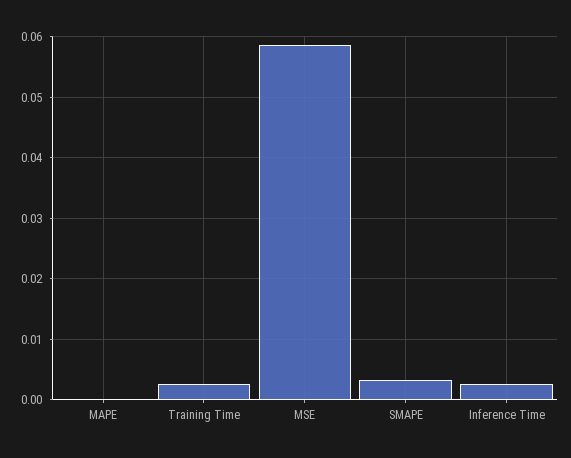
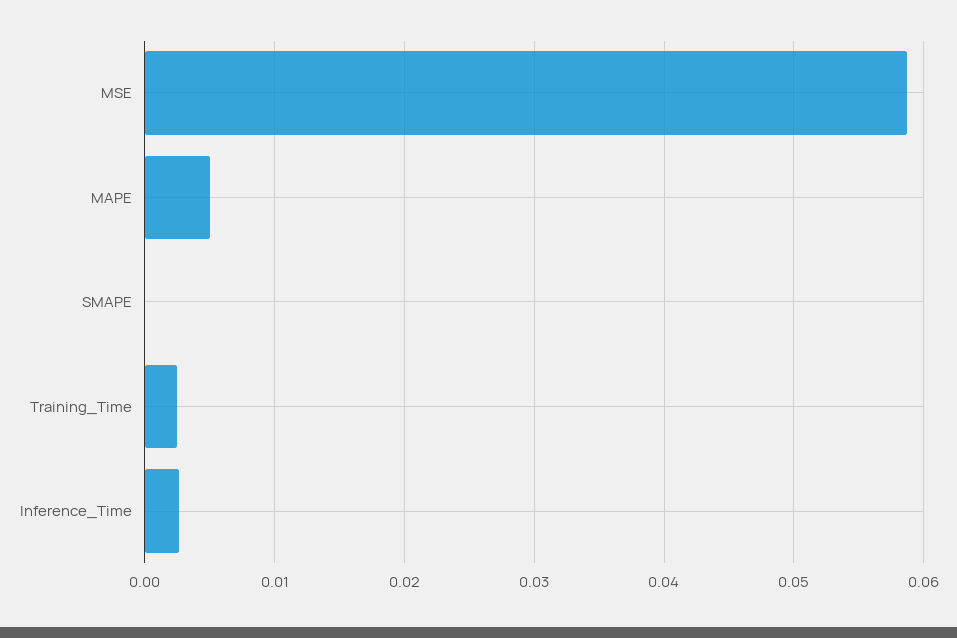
  {
-   "MAPE": 0,
+   "MAPE": 0.005,
    "Training Time": 0.003,
    "MSE": 0.059,
-   "SMAPE": 0.003,
+   "SMAPE": 0,
    "Inference Time": 0.003
  }

